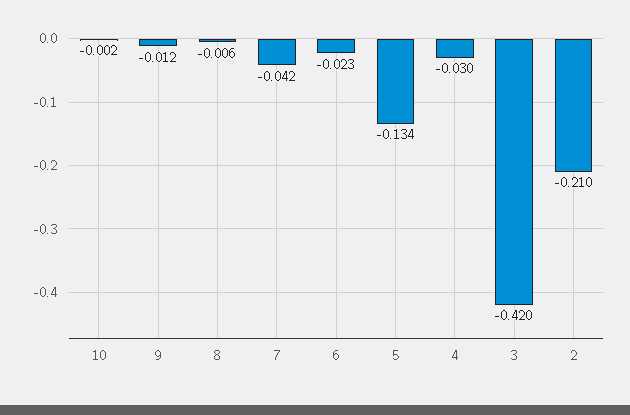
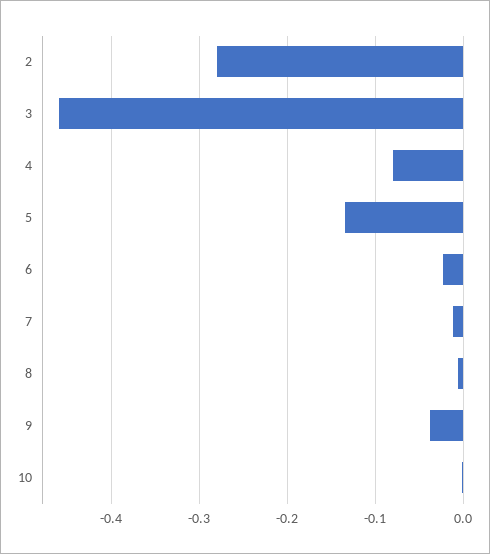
  {
    "10": -0.002,
-   "9": -0.012,
+   "9": -0.04,
    "8": -0.006,
-   "7": -0.042,
+   "7": -0.01,
    "6": -0.023,
    "5": -0.134,
-   "4": -0.03,
+   "4": -0.08,
-   "3": -0.42,
+   "3": -0.46,
-   "2": -0.21
+   "2": -0.28
  }

